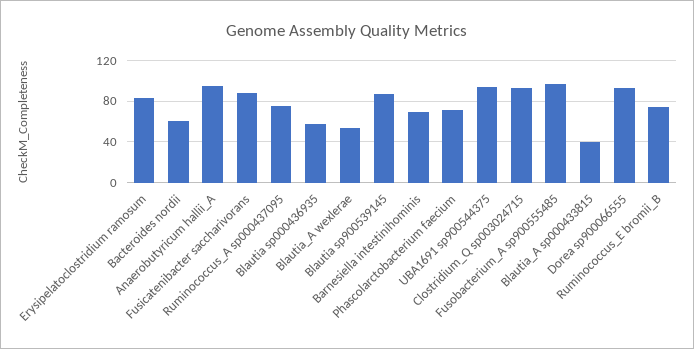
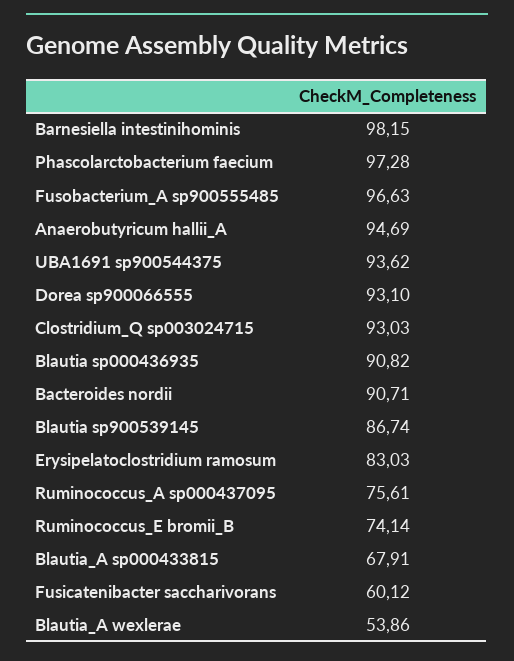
  {
    "Erysipelatoclostridium ramosum": 83.03,
-   "Bacteroides nordii": 60,
+   "Bacteroides nordii": 90.71,
    "Anaerobutyricum hallii_A": 94.69,
-   "Fusicatenibacter saccharivorans": 90,
+   "Fusicatenibacter saccharivorans": 60.12,
    "Ruminococcus_A sp000437095": 75.61,
-   "Blautia sp000436935": 60,
+   "Blautia sp000436935": 90.82,
    "Blautia_A wexlerae": 53.86,
    "Blautia sp900539145": 86.74,
-   "Barnesiella intestinihominis": 70,
+   "Barnesiella intestinihominis": 98.15,
-   "Phascolarctobacterium faecium": 70,
+   "Phascolarctobacterium faecium": 97.28,
    "UBA1691 sp900544375": 93.62,
    "Clostridium_Q sp003024715": 93.03,
    "Fusobacterium_A sp900555485": 96.63,
-   "Blautia_A sp000433815": 40,
+   "Blautia_A sp000433815": 67.91,
    "Dorea sp900066555": 93.1,
    "Ruminococcus_E bromii_B": 74.14
  }

